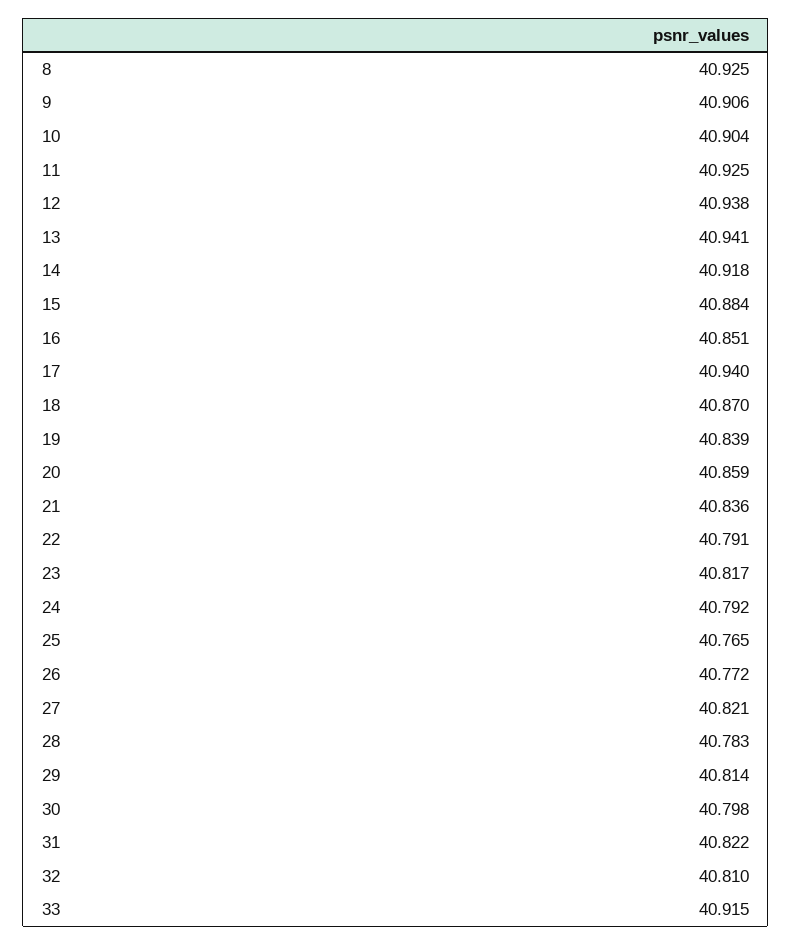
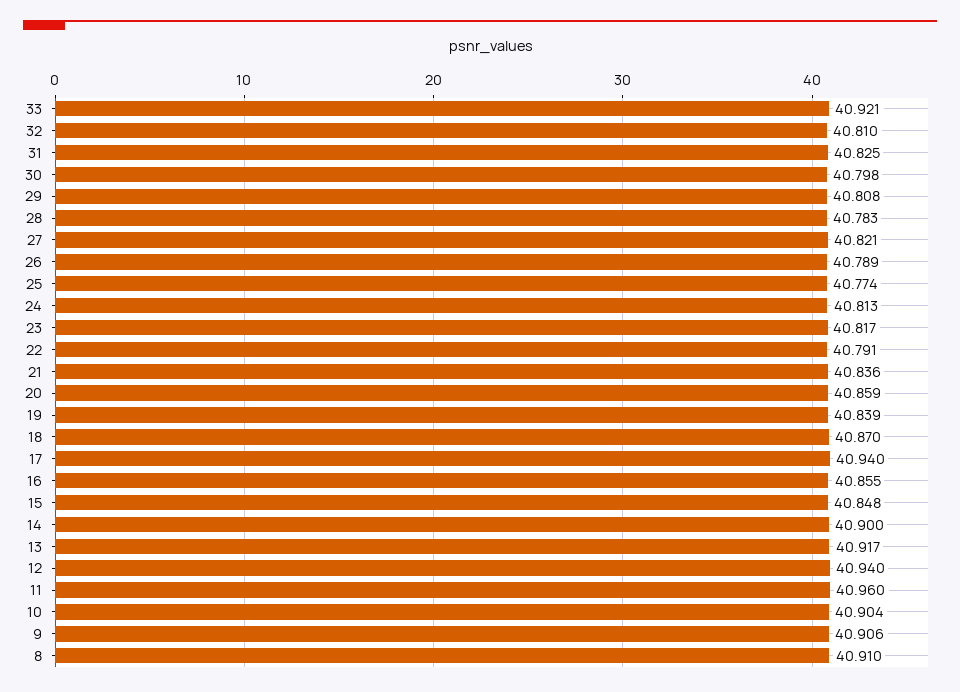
  {
-   "8": 40.925,
+   "8": 40.91,
    "9": 40.906,
    "10": 40.904,
-   "11": 40.925,
+   "11": 40.96,
-   "12": 40.938,
+   "12": 40.94,
-   "13": 40.941,
+   "13": 40.917,
-   "14": 40.918,
+   "14": 40.9,
-   "15": 40.884,
+   "15": 40.848,
-   "16": 40.851,
+   "16": 40.855,
    "17": 40.94,
    "18": 40.87,
    "19": 40.839,
    "20": 40.859,
    "21": 40.836,
    "22": 40.791,
    "23": 40.817,
-   "24": 40.792,
+   "24": 40.813,
-   "25": 40.765,
+   "25": 40.774,
-   "26": 40.772,
+   "26": 40.789,
    "27": 40.821,
    "28": 40.783,
-   "29": 40.814,
+   "29": 40.808,
    "30": 40.798,
-   "31": 40.822,
+   "31": 40.825,
    "32": 40.81,
-   "33": 40.915
+   "33": 40.921
  }

